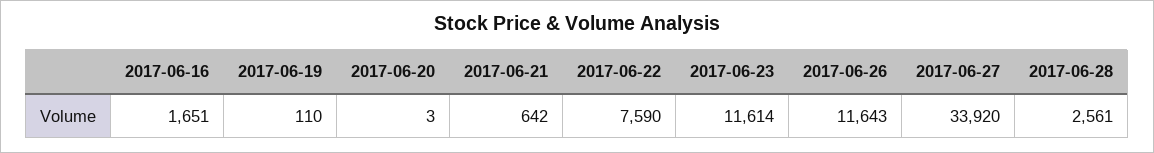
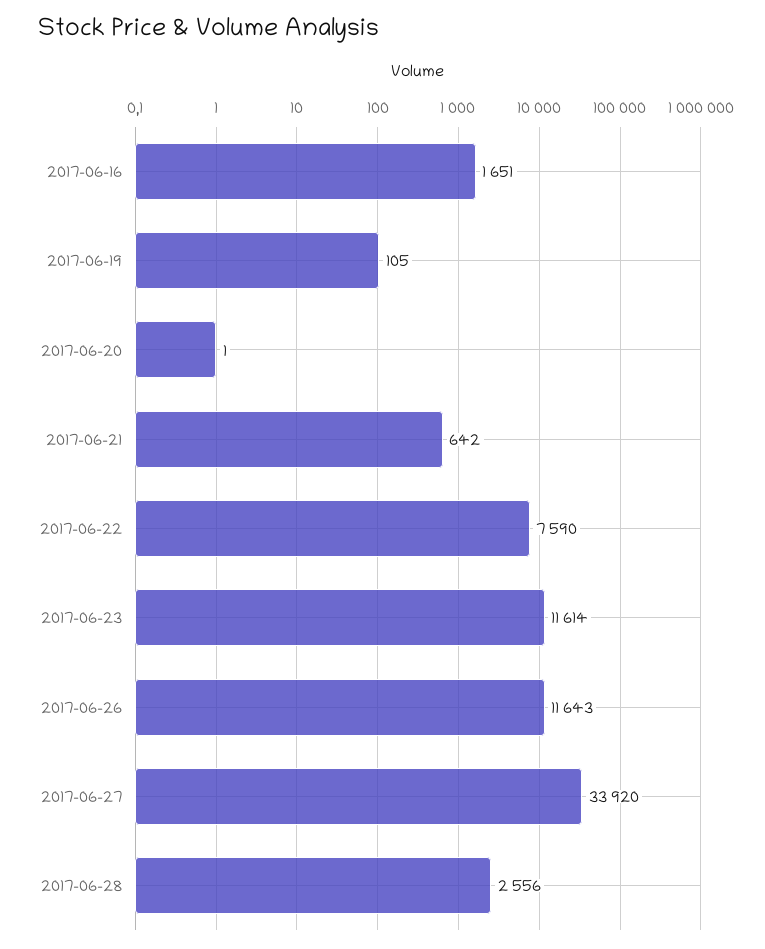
  {
    "2017-06-16": 1651,
-   "2017-06-19": 110,
+   "2017-06-19": 105,
-   "2017-06-20": 3,
+   "2017-06-20": 1,
    "2017-06-21": 642,
    "2017-06-22": 7590,
    "2017-06-23": 11614,
    "2017-06-26": 11643,
    "2017-06-27": 33920,
-   "2017-06-28": 2561
+   "2017-06-28": 2556
  }

